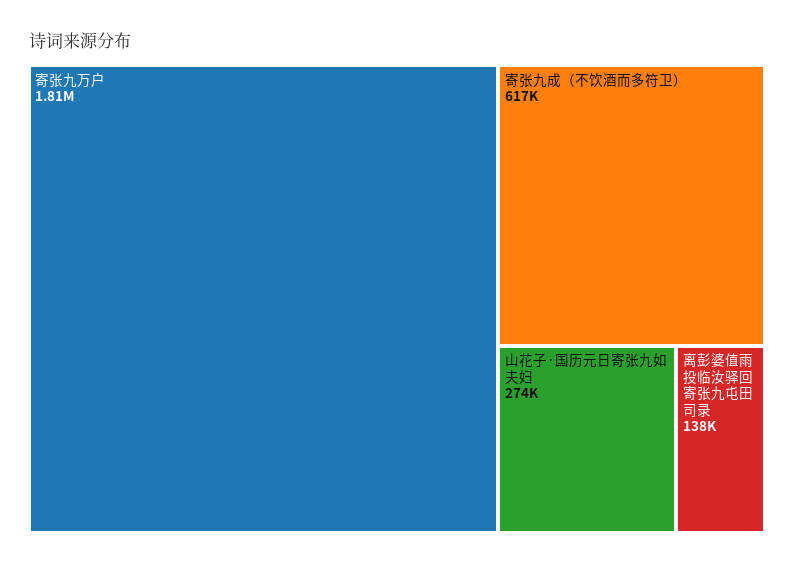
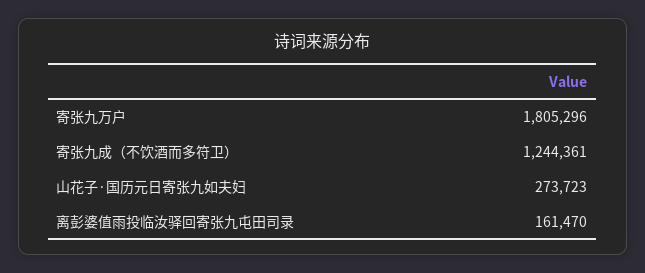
  {
    "寄张九万户": 1805296,
-   "寄张九成（不饮酒而多符卫）": 617000,
+   "寄张九成（不饮酒而多符卫）": 1244361,
    "山花子·国历元日寄张九如夫妇": 273723,
-   "离彭婆值雨投临汝驿回寄张九屯田司录": 138000
+   "离彭婆值雨投临汝驿回寄张九屯田司录": 161470
  }

